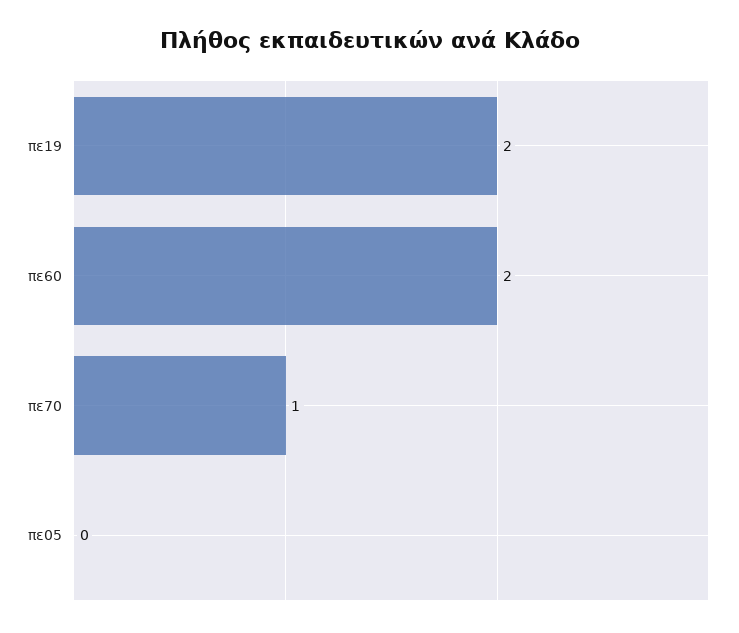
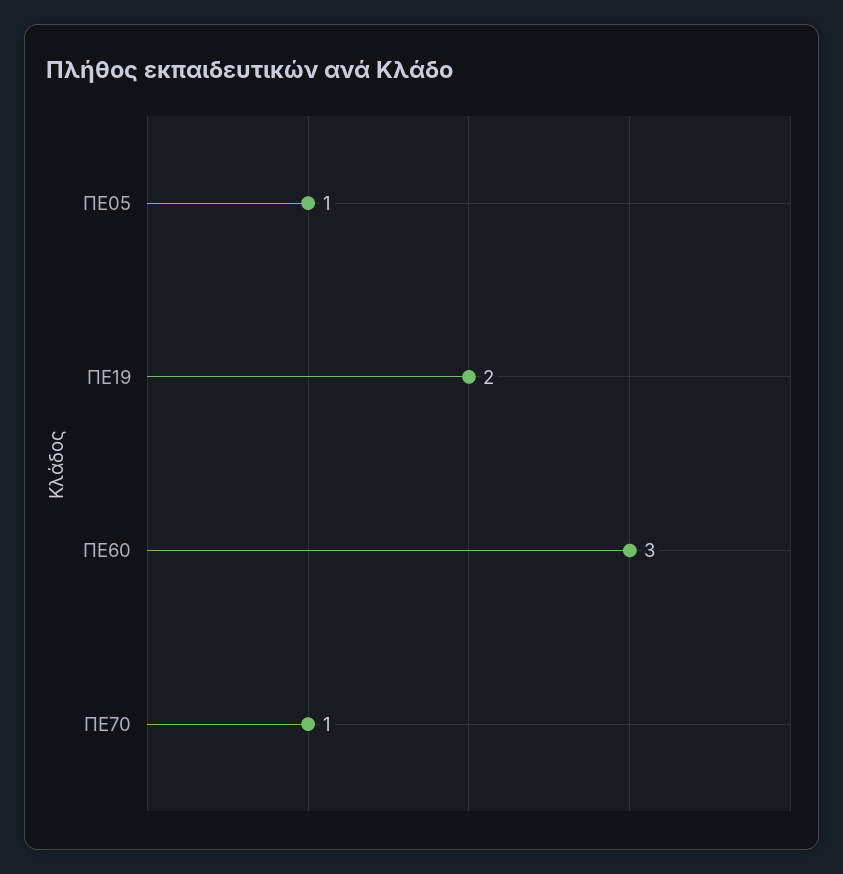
  {
    "πε19": 2,
-   "πε60": 2,
+   "πε60": 3,
    "πε70": 1,
-   "πε05": 0
+   "πε05": 1
  }

